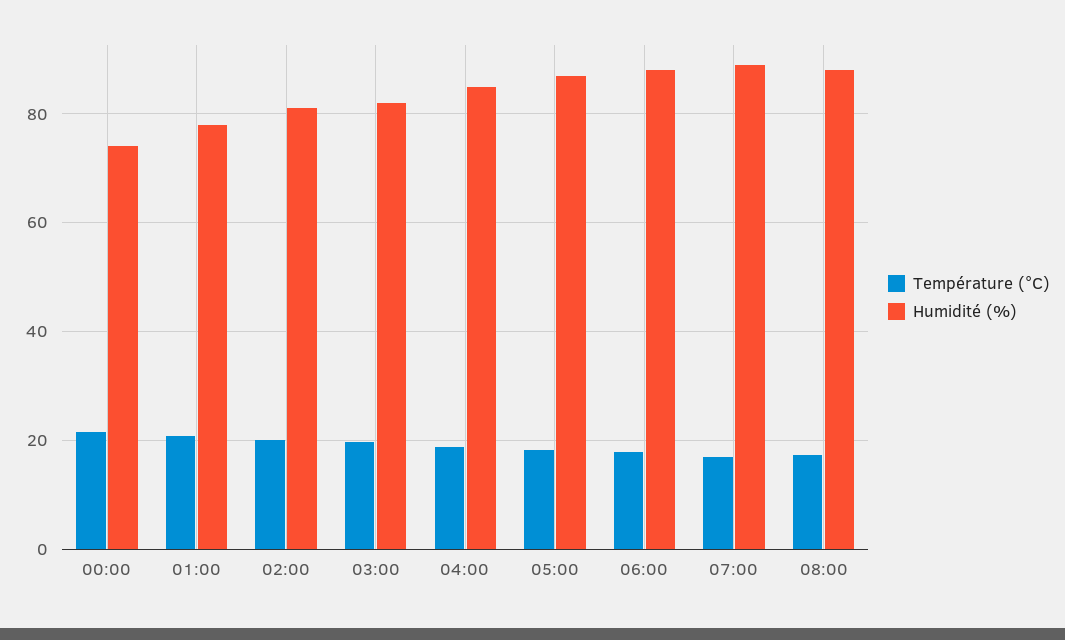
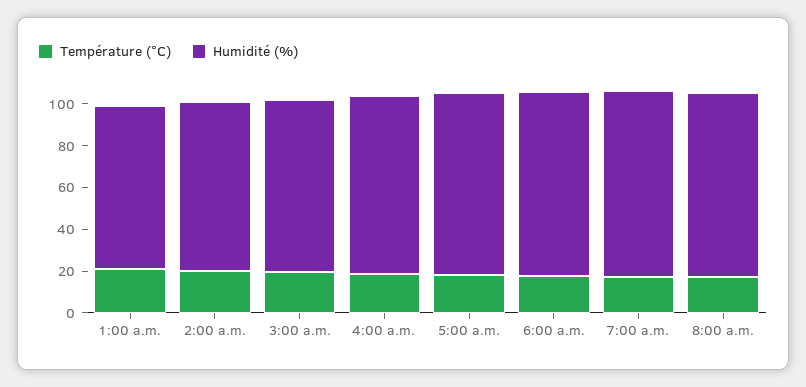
  {
    "Température (°C)": {
-     "00:00": 22,
      "01:00": 20,
      "02:00": 20,
      "03:00": 20,
      "04:00": 18,
      "05:00": 18,
      "06:00": 18,
      "07:00": 18,
      "08:00": 18
    },
    "Humidité (%)": {
-     "00:00": 74,
      "01:00": 78,
      "02:00": 82,
      "03:00": 82,
      "04:00": 86,
      "05:00": 88,
      "06:00": 88,
      "07:00": 90,
      "08:00": 88
    }
  }

